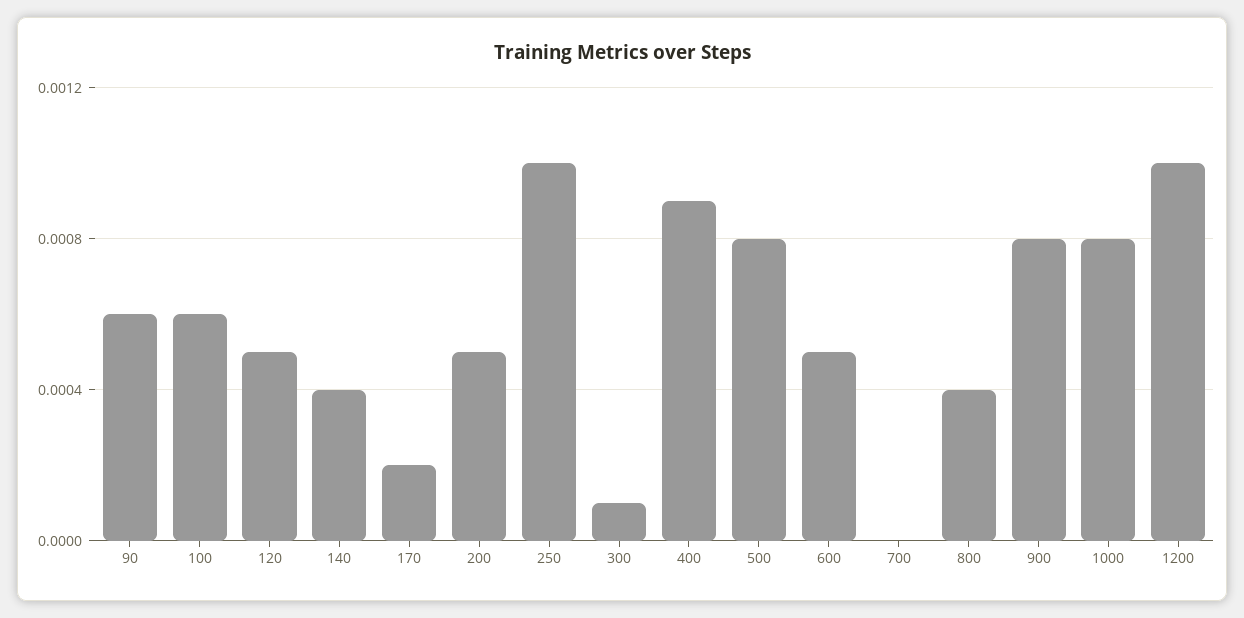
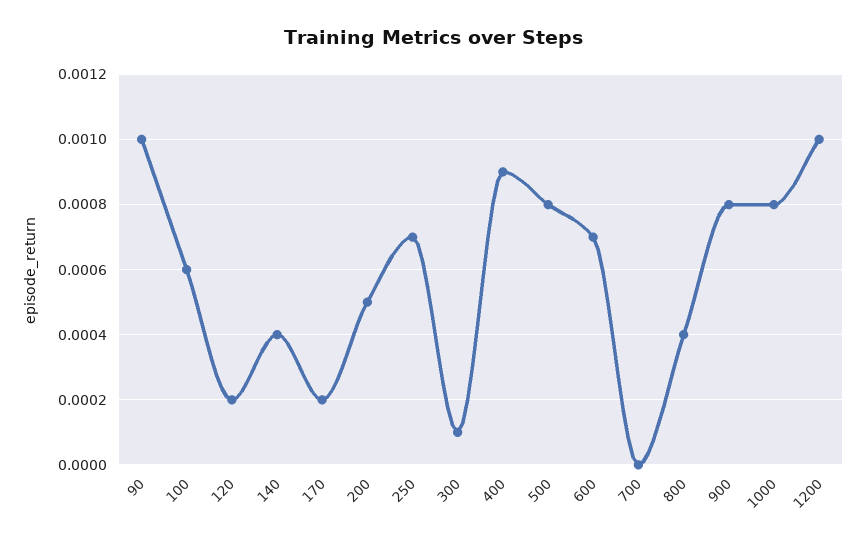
  {
-   "90": 0.0006,
+   "90": 0.001,
    "100": 0.0006,
-   "120": 0.0005,
+   "120": 0.0002,
    "140": 0.0004,
    "170": 0.0002,
    "200": 0.0005,
-   "250": 0.001,
+   "250": 0.0007,
    "300": 0.0001,
    "400": 0.0009,
    "500": 0.0008,
-   "600": 0.0005,
+   "600": 0.0007,
    "700": 0,
    "800": 0.0004,
    "900": 0.0008,
    "1000": 0.0008,
    "1200": 0.001
  }

